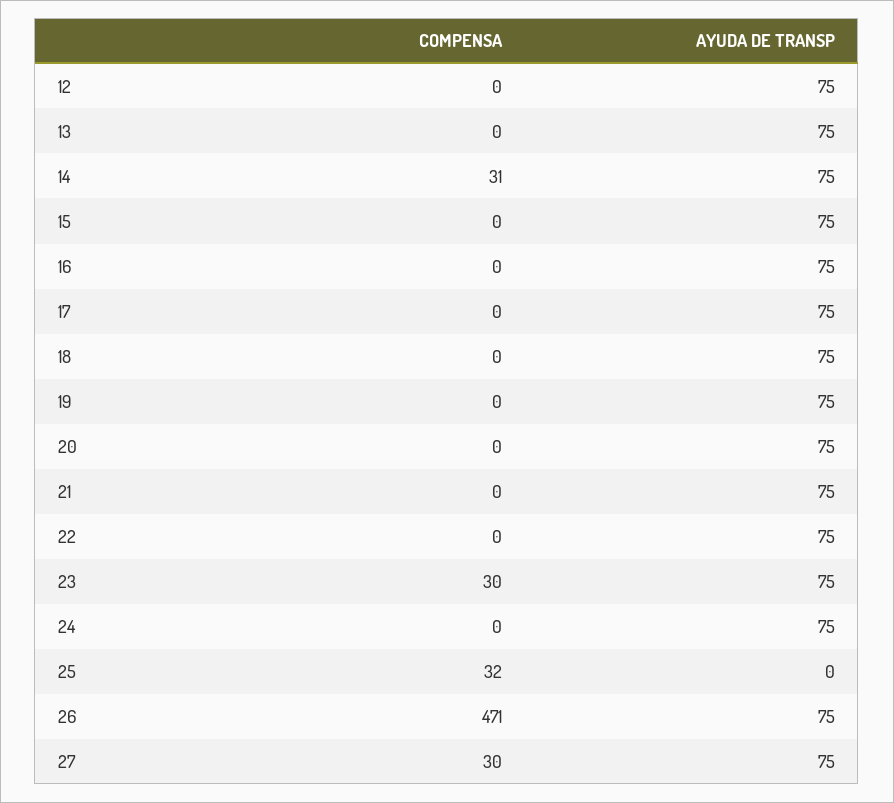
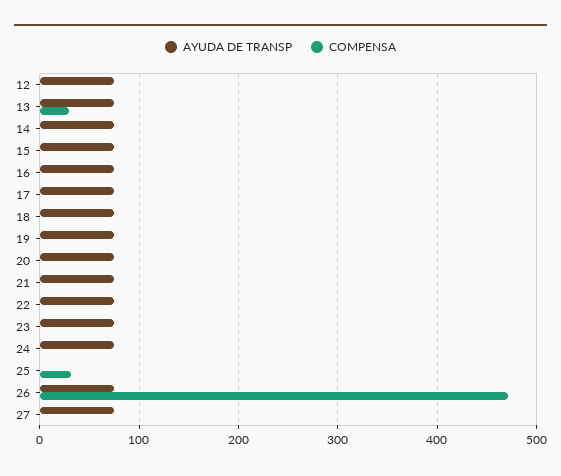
  {
    "COMPENSA": {
      "12": 0,
-     "13": 0,
+     "13": 30,
-     "14": 31,
+     "14": 0,
      "15": 0,
      "16": 0,
      "17": 0,
      "18": 0,
      "19": 0,
      "20": 0,
      "21": 0,
      "22": 0,
-     "23": 30,
+     "23": 0,
      "24": 0,
      "25": 32,
      "26": 471,
-     "27": 30
+     "27": 0
    },
    "AYUDA DE TRANSP": {
      "12": 75,
      "13": 75,
      "14": 75,
      "15": 75,
      "16": 75,
      "17": 75,
      "18": 75,
      "19": 75,
      "20": 75,
      "21": 75,
      "22": 75,
      "23": 75,
      "24": 75,
      "25": 0,
      "26": 75,
      "27": 75
    }
  }

